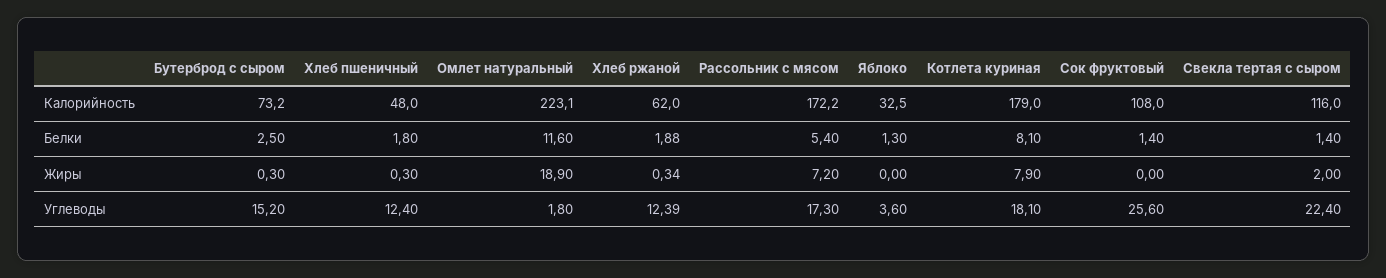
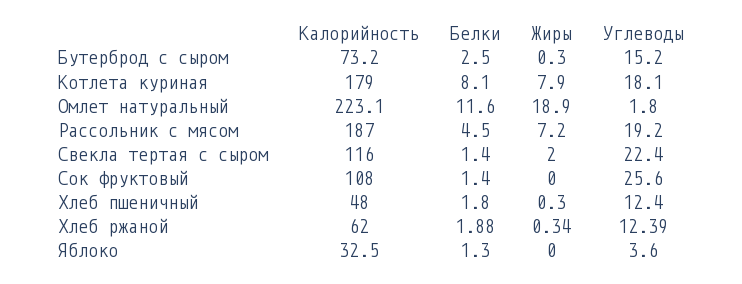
  {
    "Бутерброд с сыром": {
      "Калорийность": 73.2,
      "Белки": 2.5,
      "Жиры": 0.3,
      "Углеводы": 15.2
    },
    "Хлеб пшеничный": {
      "Калорийность": 48,
      "Белки": 1.8,
      "Жиры": 0.3,
      "Углеводы": 12.4
    },
    "Омлет натуральный": {
      "Калорийность": 223.1,
      "Белки": 11.6,
      "Жиры": 18.9,
      "Углеводы": 1.8
    },
    "Хлеб ржаной": {
      "Калорийность": 62,
      "Белки": 1.88,
      "Жиры": 0.34,
      "Углеводы": 12.39
    },
    "Рассольник с мясом": {
-     "Калорийность": 172.2,
+     "Калорийность": 187,
-     "Белки": 5.4,
+     "Белки": 4.5,
      "Жиры": 7.2,
-     "Углеводы": 17.3
+     "Углеводы": 19.2
    },
    "Яблоко": {
      "Калорийность": 32.5,
      "Белки": 1.3,
      "Жиры": 0,
      "Углеводы": 3.6
    },
    "Котлета куриная": {
      "Калорийность": 179,
      "Белки": 8.1,
      "Жиры": 7.9,
      "Углеводы": 18.1
    },
    "Сок фруктовый": {
      "Калорийность": 108,
      "Белки": 1.4,
      "Жиры": 0,
      "Углеводы": 25.6
    },
    "Свекла тертая с сыром": {
      "Калорийность": 116,
      "Белки": 1.4,
      "Жиры": 2,
      "Углеводы": 22.4
    }
  }

